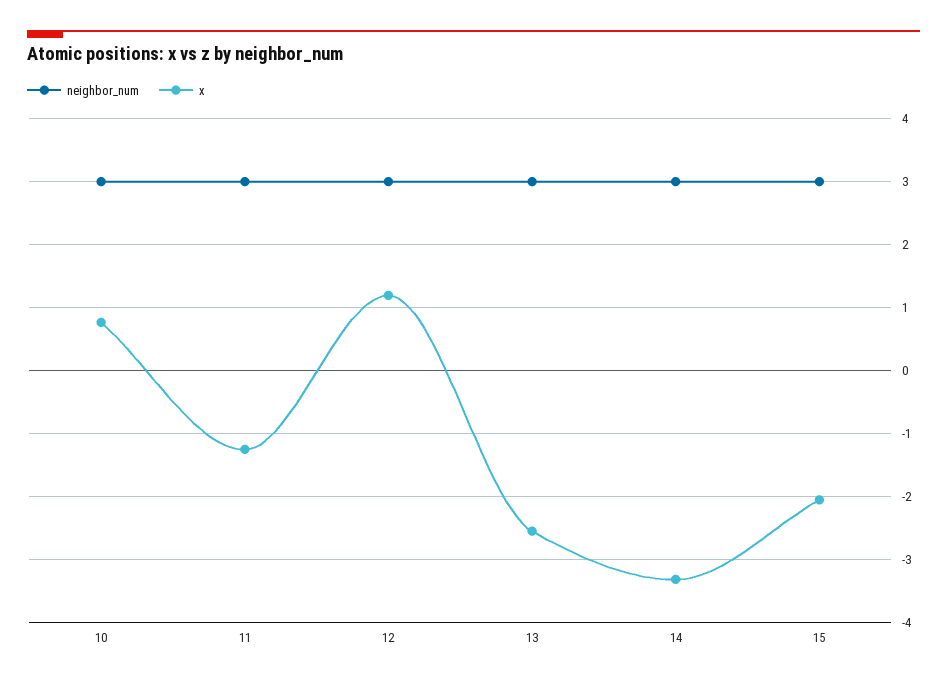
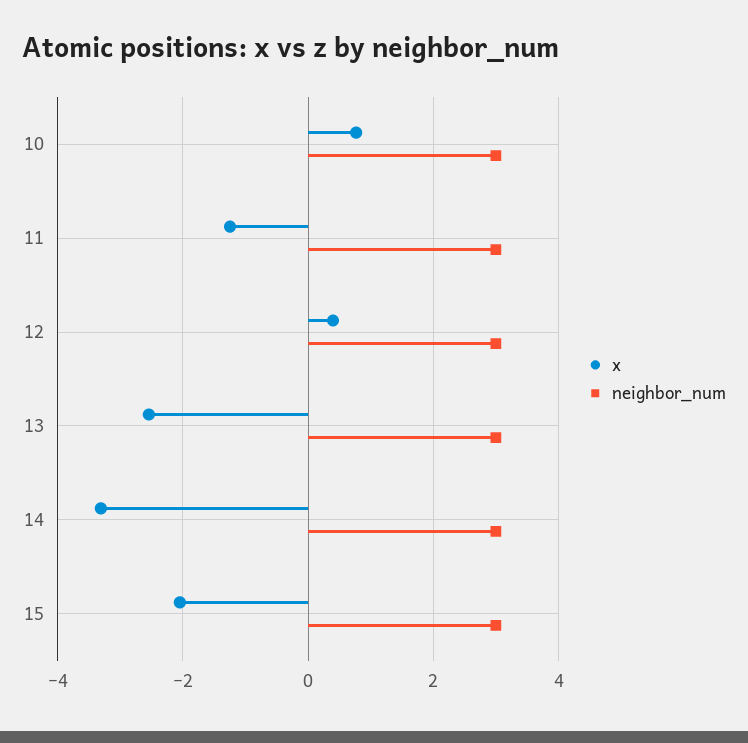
  {
    "neighbor_num": {
      "10": 3,
      "11": 3,
      "12": 3,
      "13": 3,
      "14": 3,
      "15": 3
    },
    "x": {
      "10": 0.8,
      "11": -1.2,
-     "12": 1.2,
+     "12": 0.4,
      "13": -2.5,
      "14": -3.3,
      "15": -2
    }
  }

